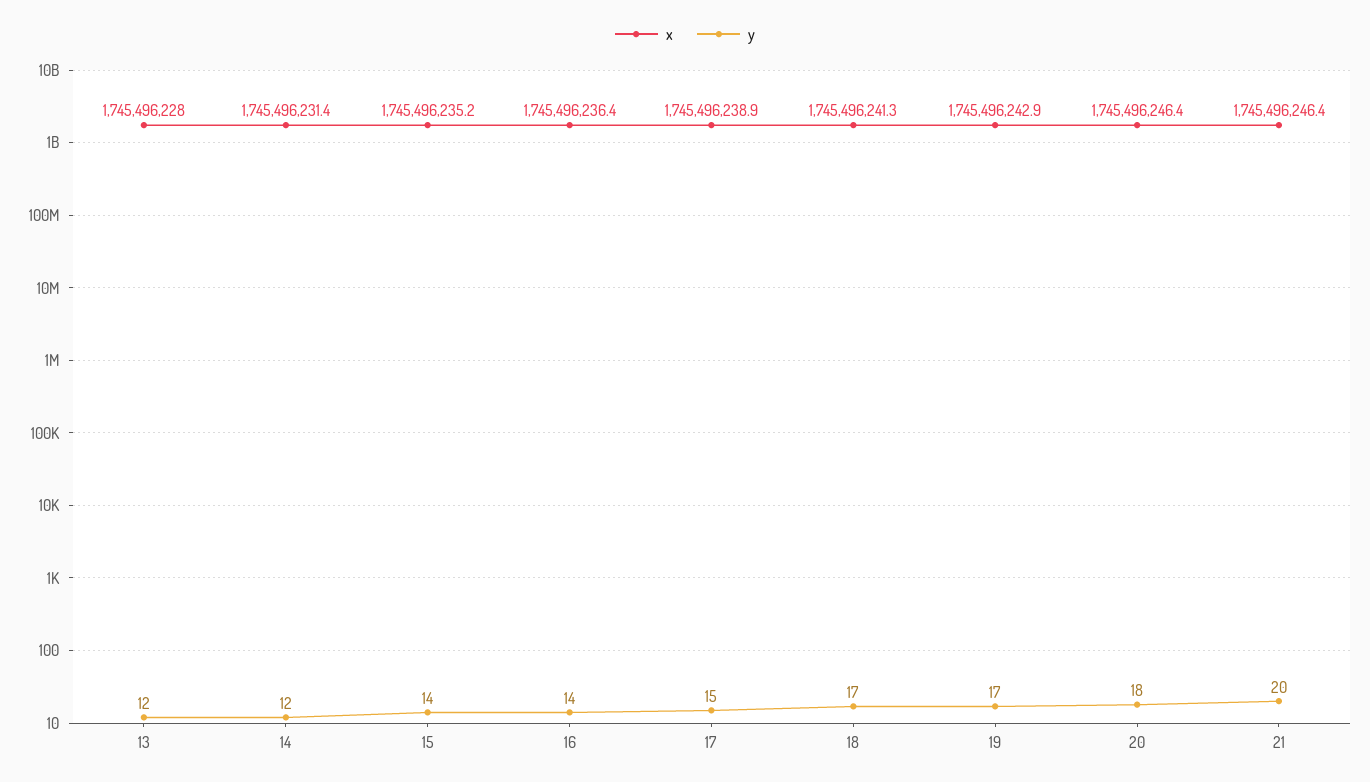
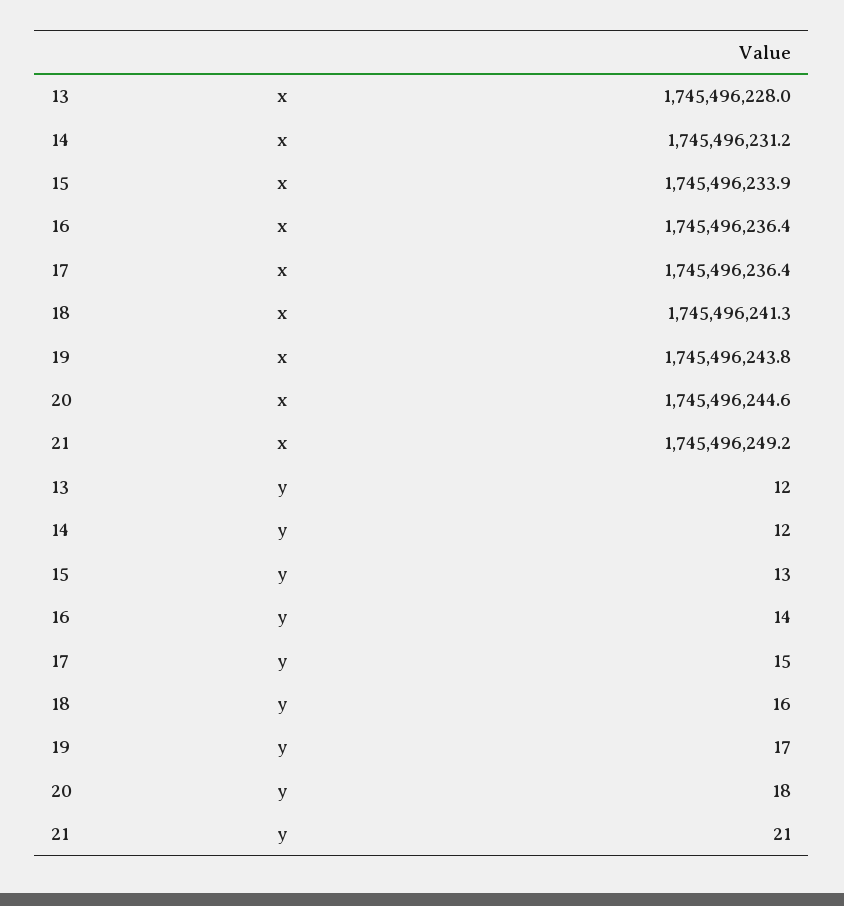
  {
    "x": {
      "13": 1745496228,
-     "14": 1745496231.4,
+     "14": 1745496231.2,
-     "15": 1745496235.2,
+     "15": 1745496233.9,
      "16": 1745496236.4,
-     "17": 1745496238.9,
+     "17": 1745496236.4,
      "18": 1745496241.3,
-     "19": 1745496242.9,
+     "19": 1745496243.8,
-     "20": 1745496246.4,
+     "20": 1745496244.6,
-     "21": 1745496246.4
+     "21": 1745496249.2
    },
    "y": {
      "13": 12,
      "14": 12,
-     "15": 14,
+     "15": 13,
      "16": 14,
      "17": 15,
-     "18": 17,
+     "18": 16,
      "19": 17,
      "20": 18,
-     "21": 20
+     "21": 21
    }
  }

